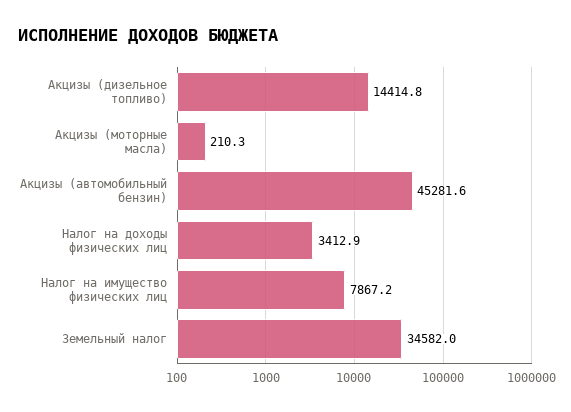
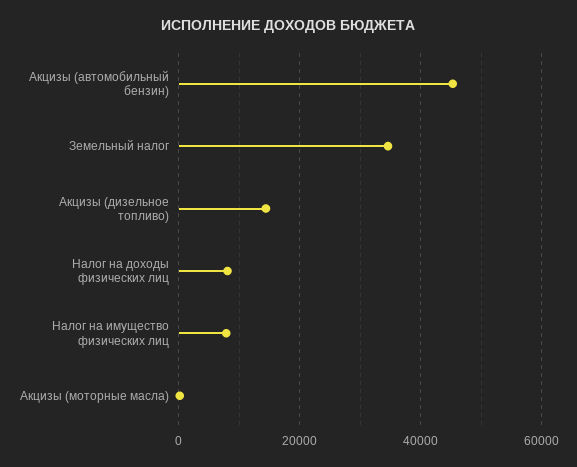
  {
    "Акцизы (дизельное топливо)": 14414.8,
    "Акцизы (моторные масла)": 210.3,
    "Акцизы (автомобильный бензин)": 45281.6,
-   "Налог на доходы физических лиц": 3412.9,
+   "Налог на доходы физических лиц": 8000,
    "Налог на имущество физических лиц": 7867.2,
    "Земельный налог": 34582
  }

